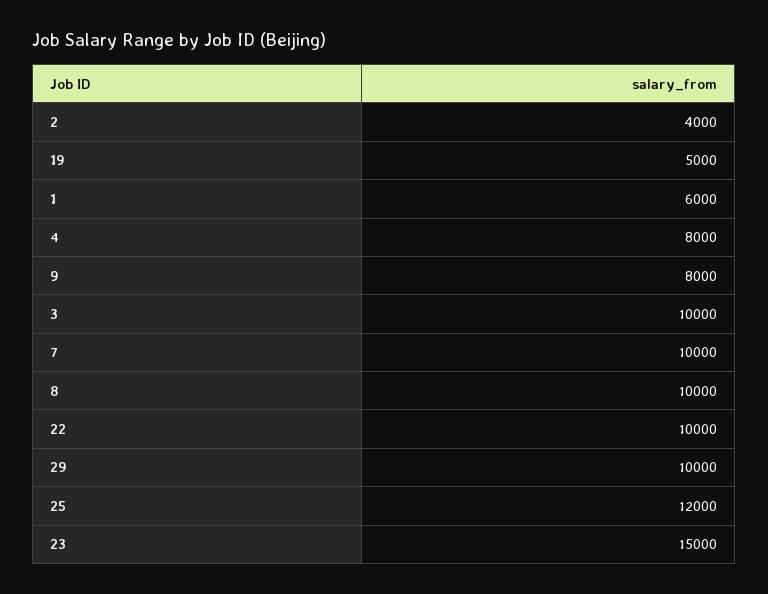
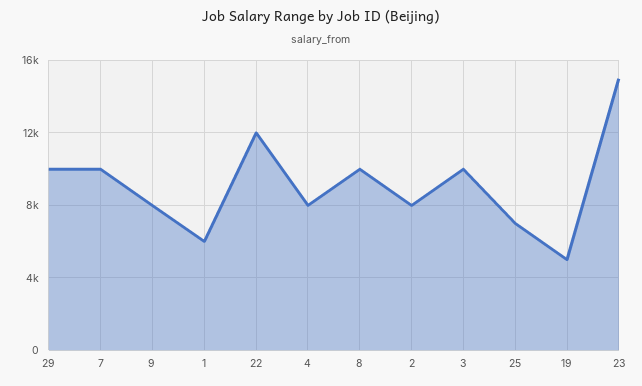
  {
-   "2": 4000,
+   "2": 8000,
    "19": 5000,
    "1": 6000,
    "4": 8000,
    "9": 8000,
    "3": 10000,
    "7": 10000,
    "8": 10000,
-   "22": 10000,
+   "22": 12000,
    "29": 10000,
-   "25": 12000,
+   "25": 7000,
    "23": 15000
  }

